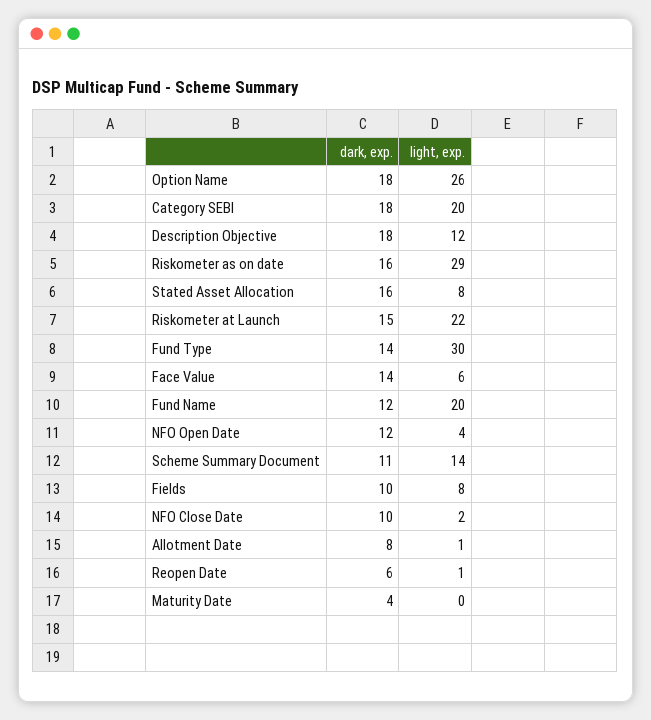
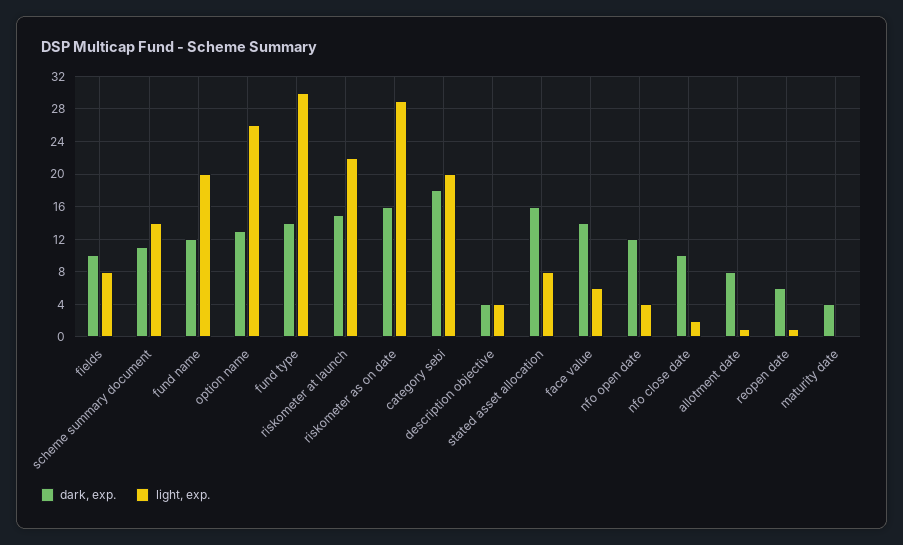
  {
    "dark, exp.": {
-     "Option Name": 18,
+     "Option Name": 13,
      "Category SEBI": 18,
-     "Description Objective": 18,
+     "Description Objective": 4,
      "Riskometer as on date": 16,
      "Stated Asset Allocation": 16,
      "Riskometer at Launch": 15,
      "Fund Type": 14,
      "Face Value": 14,
      "Fund Name": 12,
      "NFO Open Date": 12,
      "Scheme Summary Document": 11,
      "Fields": 10,
      "NFO Close Date": 10,
      "Allotment Date": 8,
      "Reopen Date": 6,
      "Maturity Date": 4
    },
    "light, exp.": {
      "Option Name": 26,
      "Category SEBI": 20,
-     "Description Objective": 12,
+     "Description Objective": 4,
      "Riskometer as on date": 29,
      "Stated Asset Allocation": 8,
      "Riskometer at Launch": 22,
      "Fund Type": 30,
      "Face Value": 6,
      "Fund Name": 20,
      "NFO Open Date": 4,
      "Scheme Summary Document": 14,
      "Fields": 8,
      "NFO Close Date": 2,
      "Allotment Date": 1,
      "Reopen Date": 1,
      "Maturity Date": 0
    }
  }

